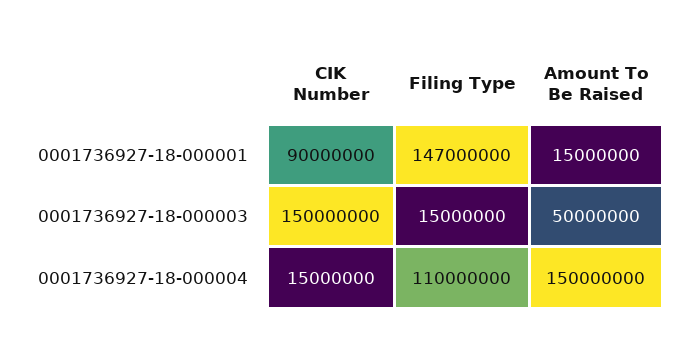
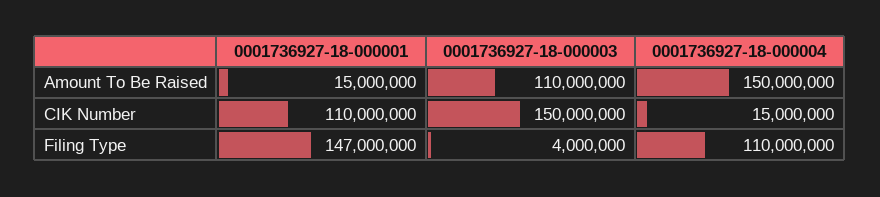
  {
    "CIK Number": {
-     "0001736927-18-000001": 90000000,
+     "0001736927-18-000001": 110000000,
      "0001736927-18-000003": 150000000,
      "0001736927-18-000004": 15000000
    },
    "Filing Type": {
      "0001736927-18-000001": 147000000,
-     "0001736927-18-000003": 15000000,
+     "0001736927-18-000003": 4000000,
      "0001736927-18-000004": 110000000
    },
    "Amount To Be Raised": {
      "0001736927-18-000001": 15000000,
-     "0001736927-18-000003": 50000000,
+     "0001736927-18-000003": 110000000,
      "0001736927-18-000004": 150000000
    }
  }

